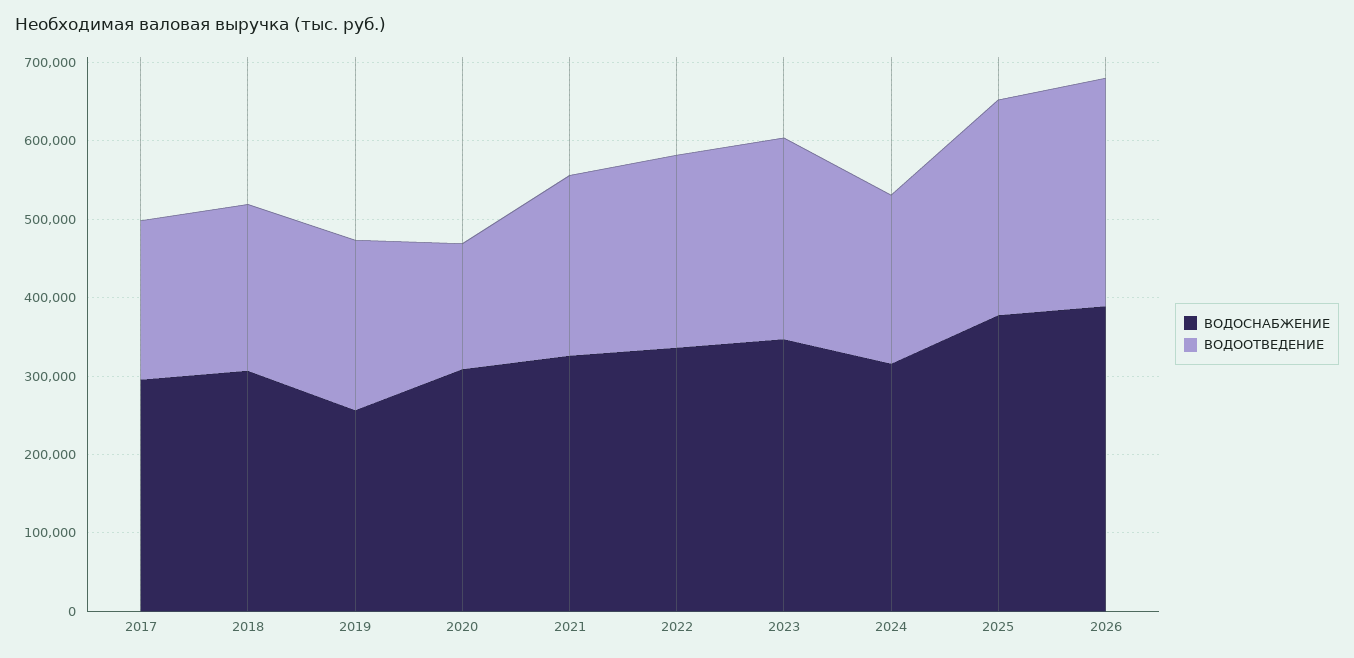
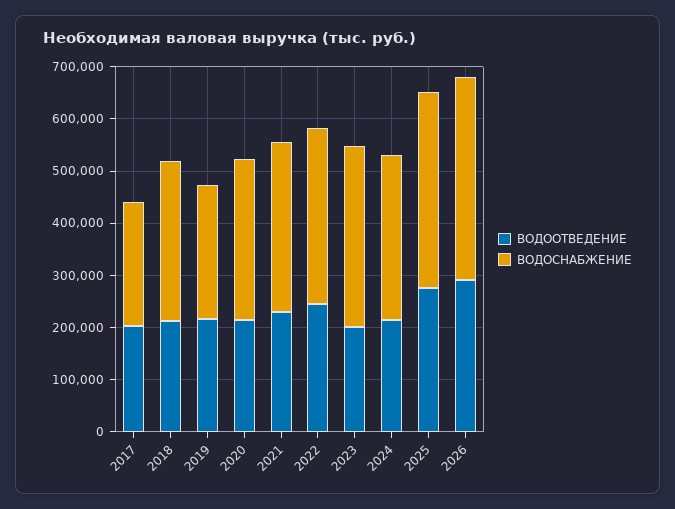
  {
    "ВОДОСНАБЖЕНИЕ": {
-     "2017": 300000,
+     "2017": 240000,
      "2018": 300000,
      "2019": 260000,
      "2020": 300000,
      "2021": 320000,
      "2022": 340000,
      "2023": 340000,
      "2024": 320000,
      "2025": 380000,
      "2026": 380000
    },
    "ВОДООТВЕДЕНИЕ": {
      "2017": 200000,
      "2018": 220000,
      "2019": 220000,
-     "2020": 160000,
+     "2020": 220000,
      "2021": 220000,
      "2022": 240000,
-     "2023": 260000,
+     "2023": 200000,
      "2024": 220000,
      "2025": 280000,
      "2026": 300000
    }
  }

